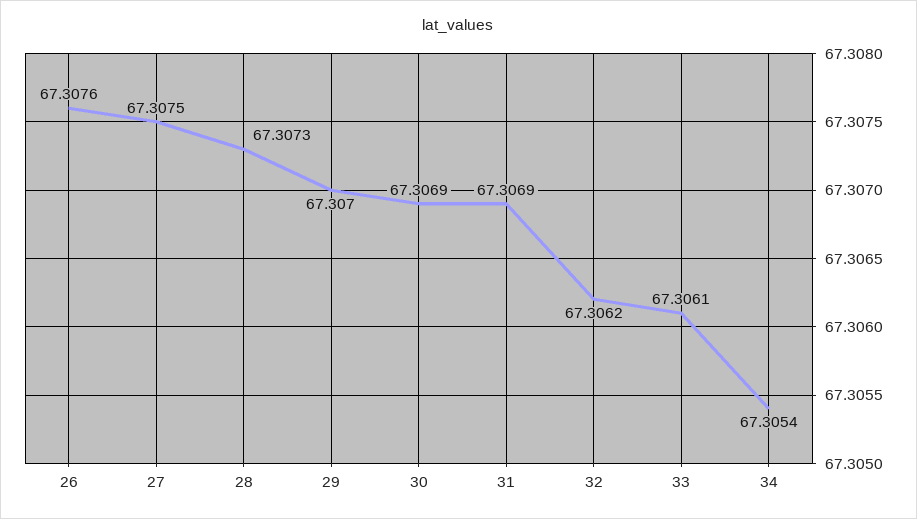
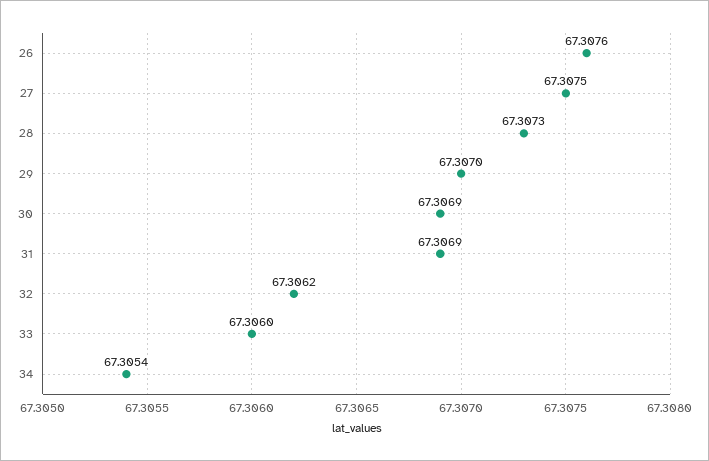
  {
    "26": 67.3076,
    "27": 67.3075,
    "28": 67.3073,
    "29": 67.307,
    "30": 67.3069,
    "31": 67.3069,
    "32": 67.3062,
-   "33": 67.3061,
+   "33": 67.306,
    "34": 67.3054
  }

